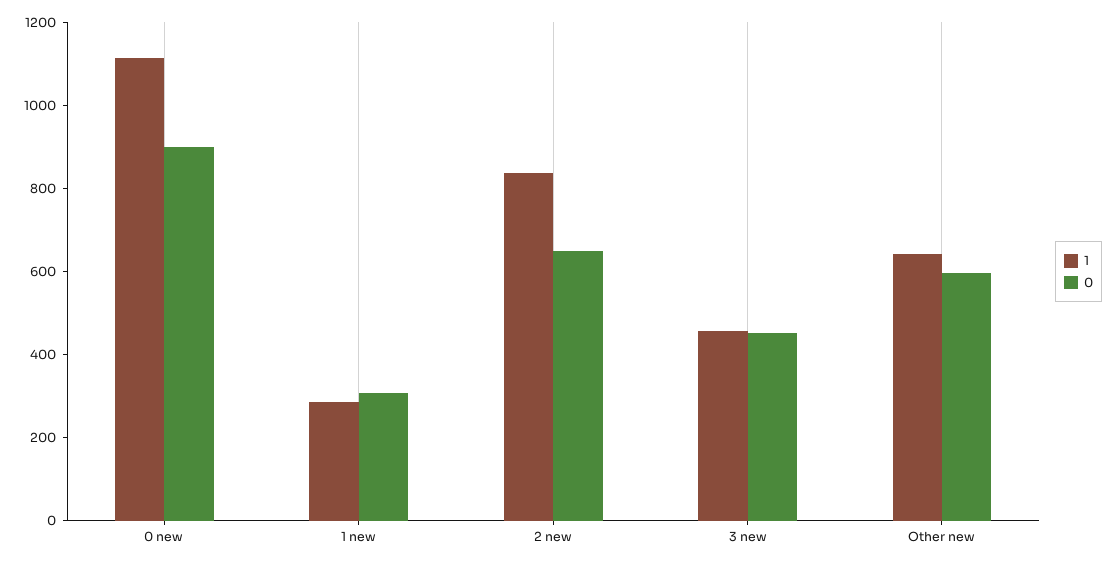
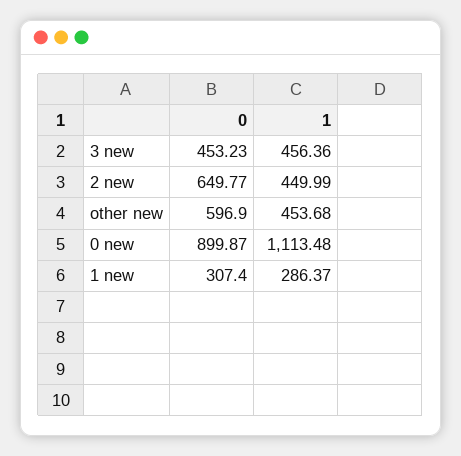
  {
    "1": {
      "0 new": 1113.48,
      "1 new": 286.37,
-     "2 new": 850,
+     "2 new": 449.99,
      "3 new": 456.36,
-     "Other new": 650
+     "Other new": 453.68
    },
    "0": {
      "0 new": 899.87,
      "1 new": 307.4,
      "2 new": 649.77,
      "3 new": 453.23,
      "Other new": 596.9
    }
  }

